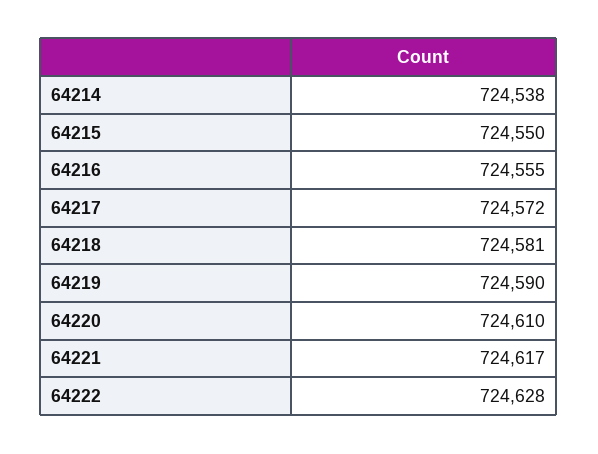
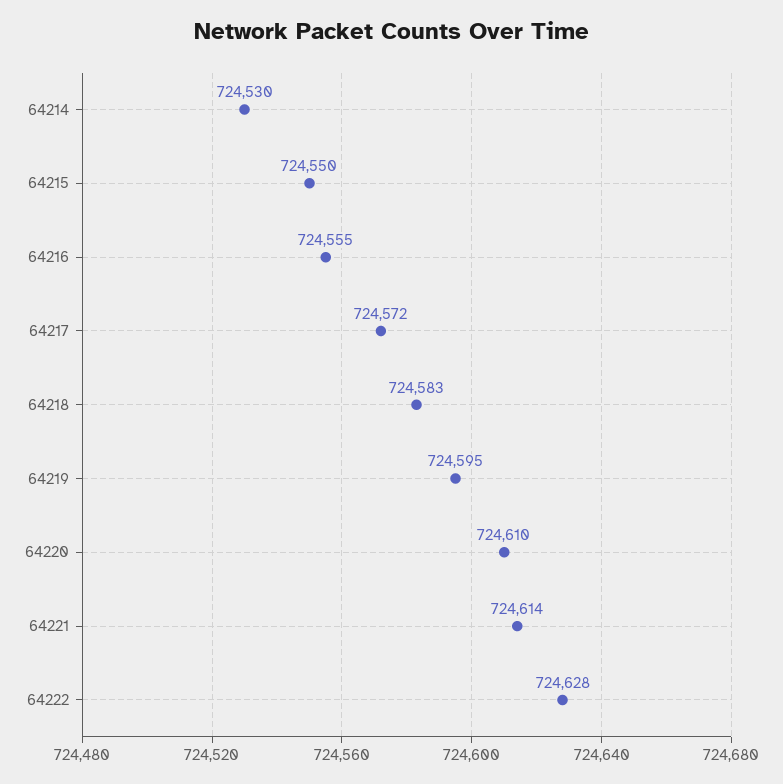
  {
-   "64214": 724538,
+   "64214": 724530,
    "64215": 724550,
    "64216": 724555,
    "64217": 724572,
-   "64218": 724581,
+   "64218": 724583,
-   "64219": 724590,
+   "64219": 724595,
    "64220": 724610,
-   "64221": 724617,
+   "64221": 724614,
    "64222": 724628
  }

